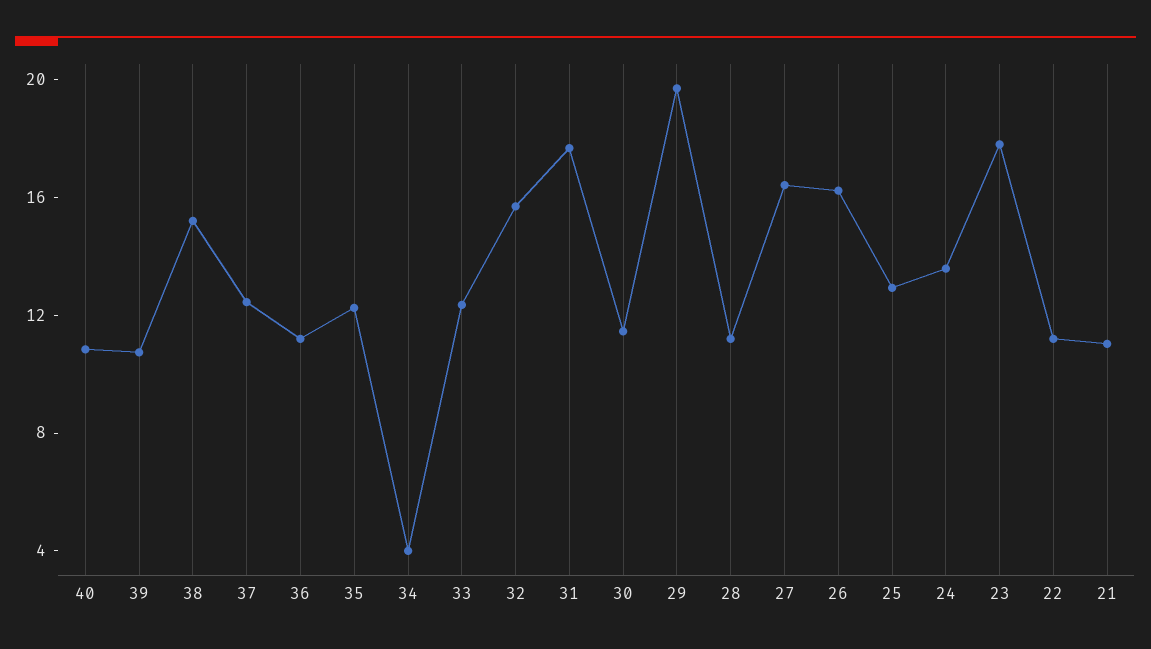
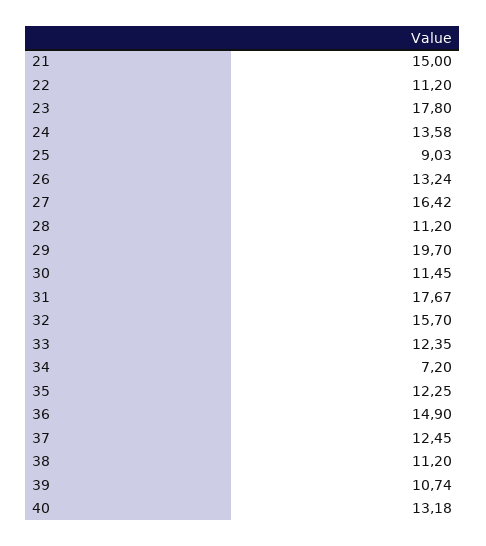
  {
-   "40": 11,
+   "40": 13.18,
    "39": 10.74,
-   "38": 15,
+   "38": 11.2,
    "37": 12.45,
-   "36": 11,
+   "36": 14.9,
    "35": 12.25,
-   "34": 4,
+   "34": 7.2,
    "33": 12.35,
    "32": 15.7,
    "31": 17.67,
    "30": 11.45,
    "29": 19.7,
    "28": 11.2,
    "27": 16.42,
-   "26": 16,
+   "26": 13.24,
-   "25": 13,
+   "25": 9.03,
    "24": 13.58,
    "23": 17.8,
    "22": 11.2,
-   "21": 11
+   "21": 15
  }

